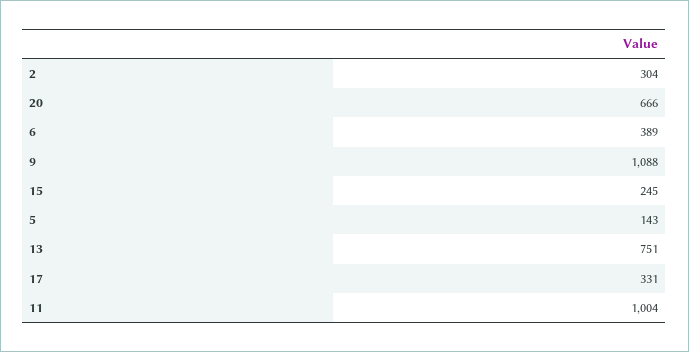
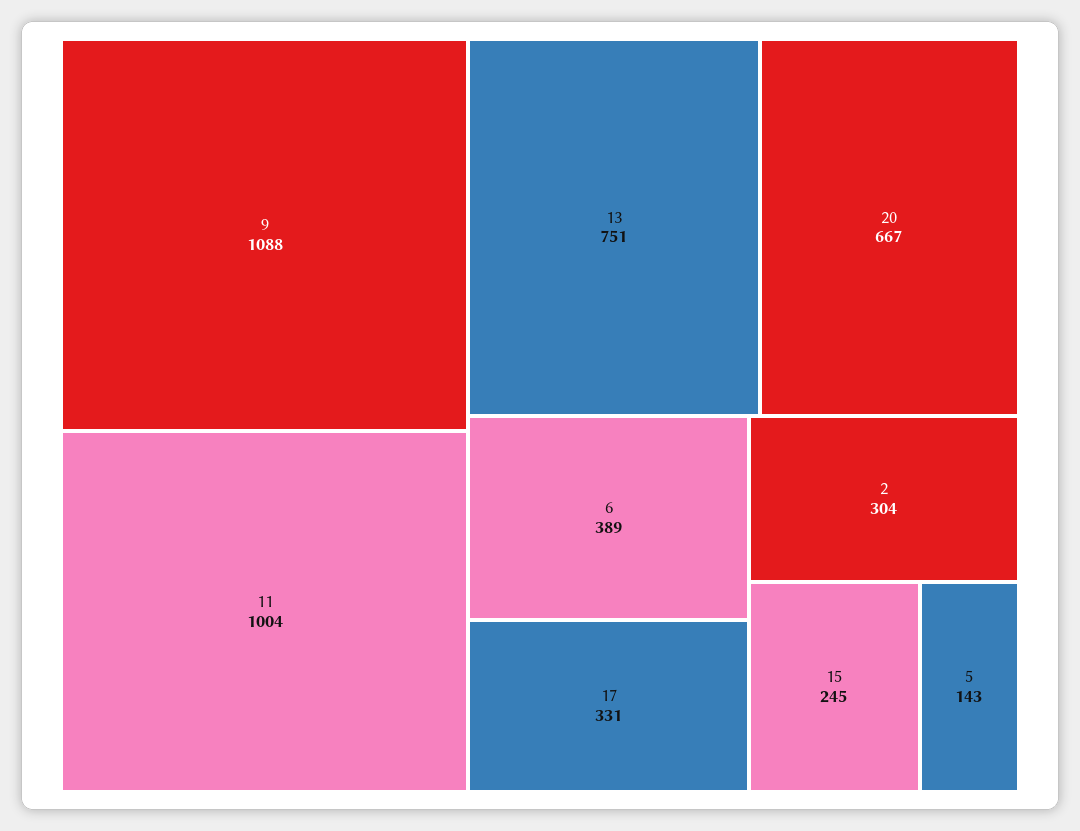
  {
    "2": 304,
-   "20": 666,
+   "20": 667,
    "6": 389,
    "9": 1088,
    "15": 245,
    "5": 143,
    "13": 751,
    "17": 331,
    "11": 1004
  }

